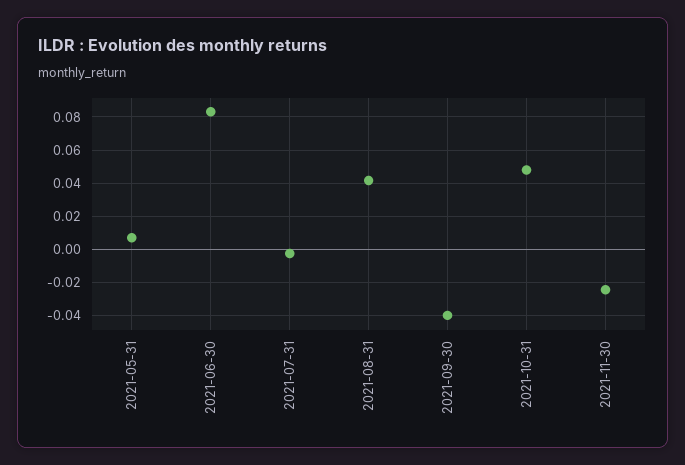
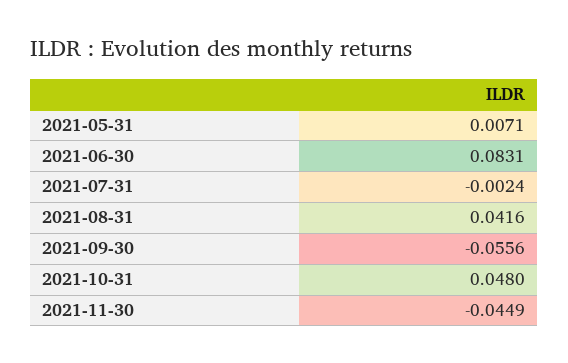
  {
    "2021-05-31": 0.0071,
    "2021-06-30": 0.0831,
    "2021-07-31": -0.0024,
    "2021-08-31": 0.0416,
-   "2021-09-30": -0.04,
+   "2021-09-30": -0.0556,
    "2021-10-31": 0.048,
-   "2021-11-30": -0.025
+   "2021-11-30": -0.0449
  }

